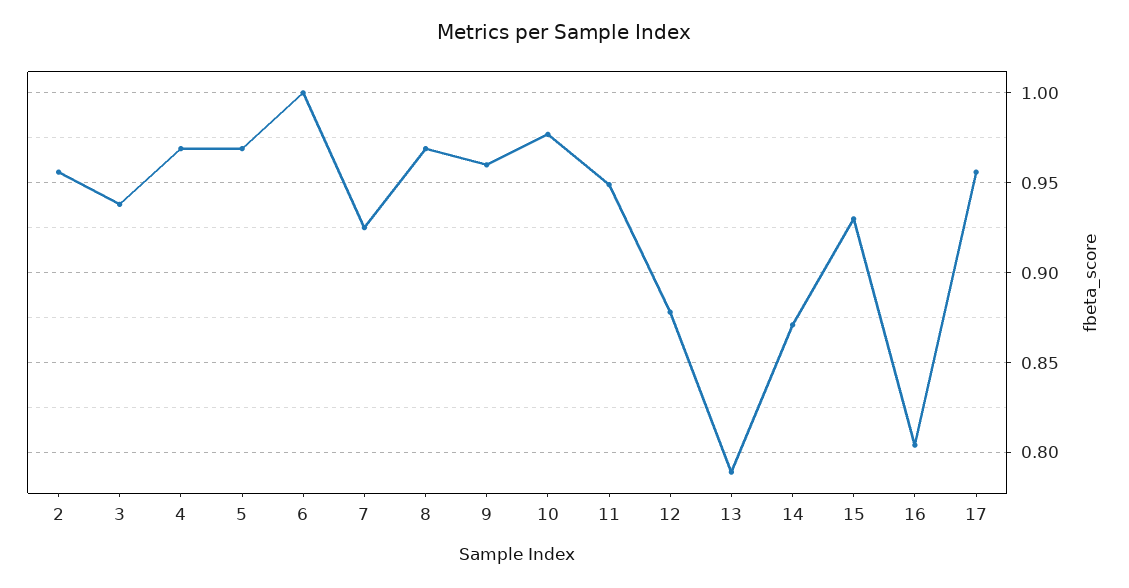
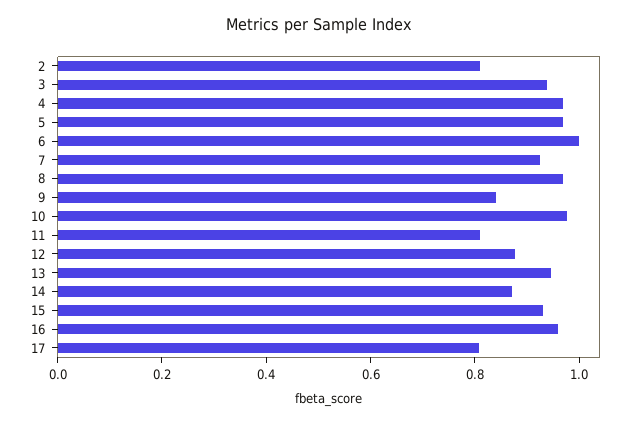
  {
-   "2": 0.955,
+   "2": 0.8,
    "3": 0.94,
    "4": 0.97,
    "5": 0.97,
    "6": 1,
    "7": 0.925,
    "8": 0.97,
-   "9": 0.96,
+   "9": 0.85,
    "10": 0.975,
-   "11": 0.95,
+   "11": 0.8,
    "12": 0.88,
-   "13": 0.79,
+   "13": 0.95,
    "14": 0.87,
    "15": 0.93,
-   "16": 0.805,
+   "16": 0.95,
-   "17": 0.955
+   "17": 0.8
  }

